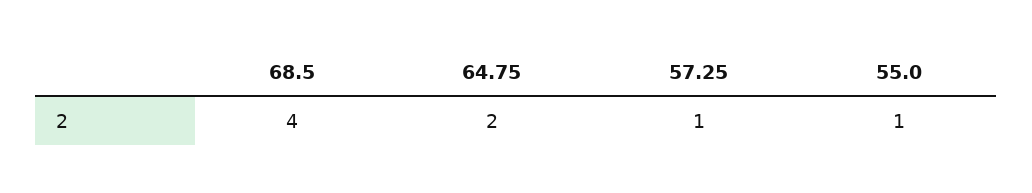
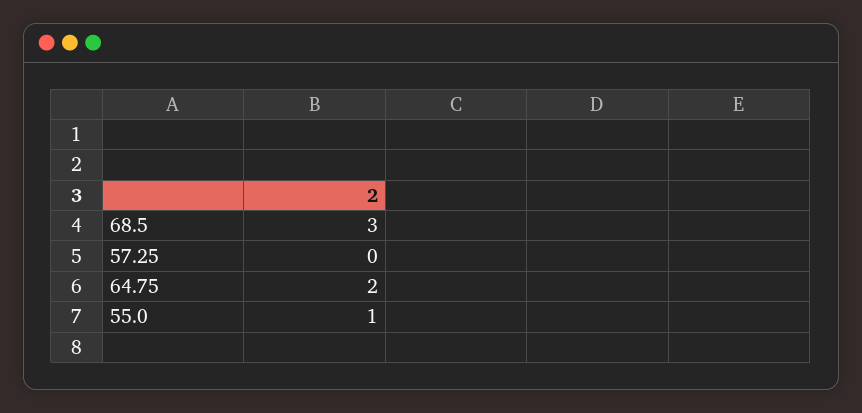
  {
-   "68.5": 4,
+   "68.5": 3,
    "64.75": 2,
-   "57.25": 1,
+   "57.25": 0,
    "55.0": 1
  }

